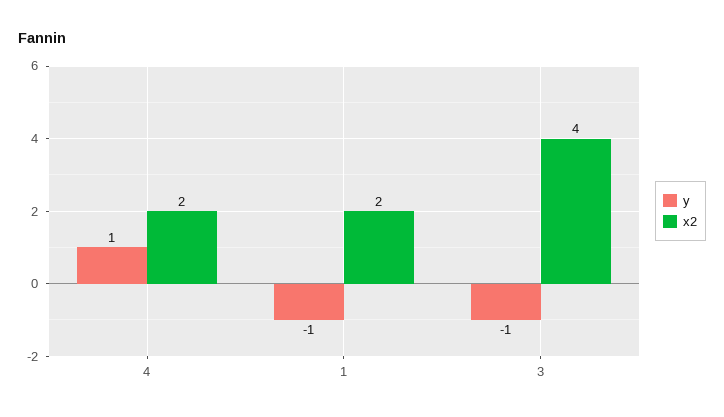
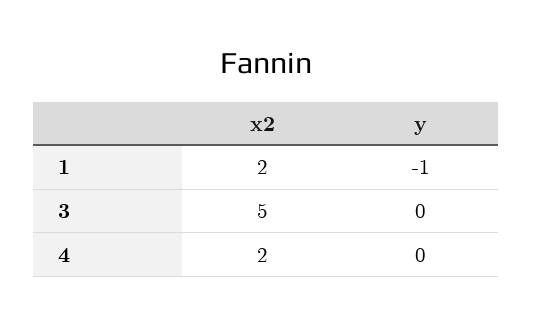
  {
    "y": {
-     "4": 1,
+     "4": 0,
      "1": -1,
-     "3": -1
+     "3": 0
    },
    "x2": {
      "4": 2,
      "1": 2,
-     "3": 4
+     "3": 5
    }
  }

